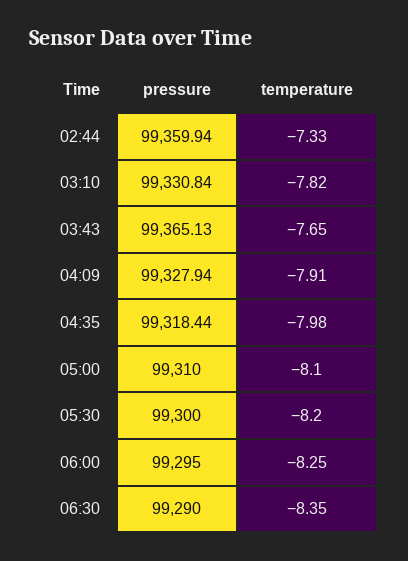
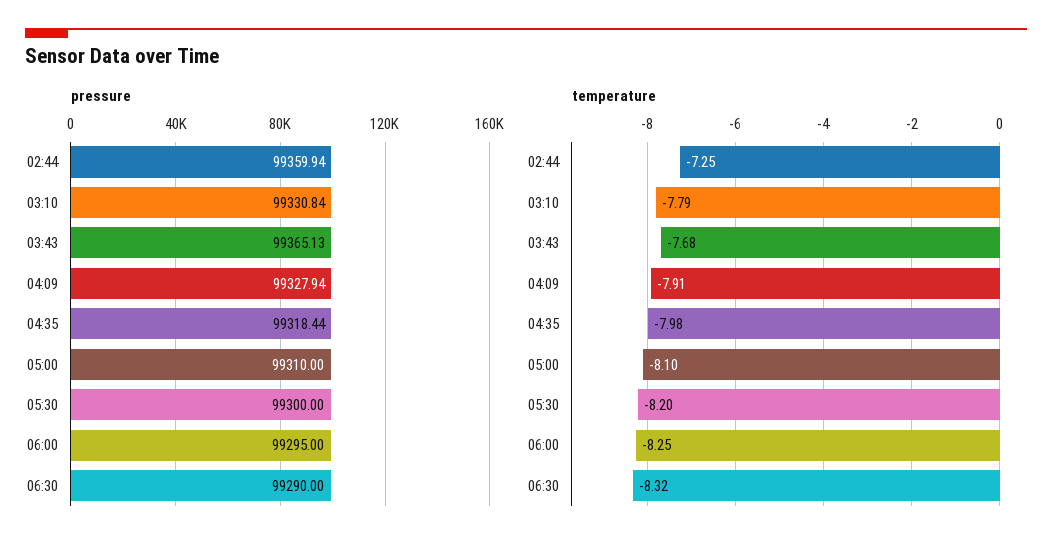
  {
    "pressure": {
      "02:44": 99359.94,
      "03:10": 99330.84,
      "03:43": 99365.13,
      "04:09": 99327.94,
      "04:35": 99318.44,
      "05:00": 99310,
      "05:30": 99300,
      "06:00": 99295,
      "06:30": 99290
    },
    "temperature": {
-     "02:44": -7.33,
+     "02:44": -7.25,
-     "03:10": -7.82,
+     "03:10": -7.79,
-     "03:43": -7.65,
+     "03:43": -7.68,
      "04:09": -7.91,
      "04:35": -7.98,
      "05:00": -8.1,
      "05:30": -8.2,
      "06:00": -8.25,
-     "06:30": -8.35
+     "06:30": -8.32
    }
  }

